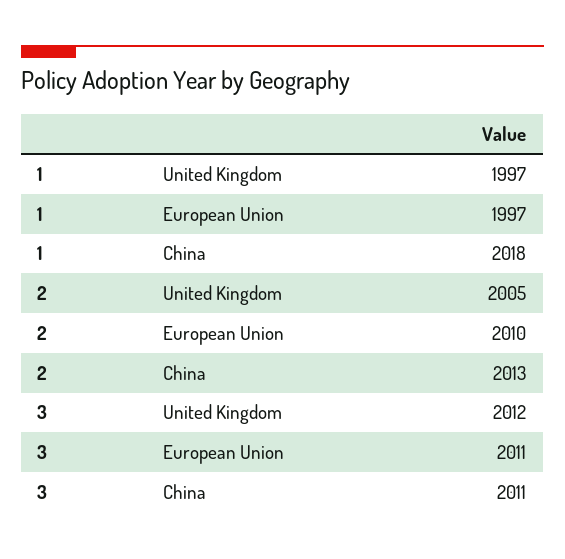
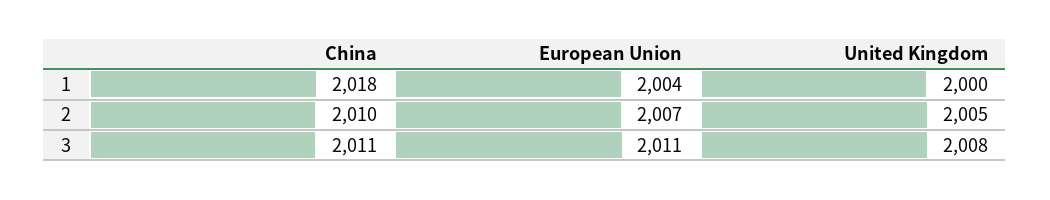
  {
    "1": {
-     "United Kingdom": 1997,
+     "United Kingdom": 2000,
-     "European Union": 1997,
+     "European Union": 2004,
      "China": 2018
    },
    "2": {
      "United Kingdom": 2005,
-     "European Union": 2010,
+     "European Union": 2007,
-     "China": 2013
+     "China": 2010
    },
    "3": {
-     "United Kingdom": 2012,
+     "United Kingdom": 2008,
      "European Union": 2011,
      "China": 2011
    }
  }

